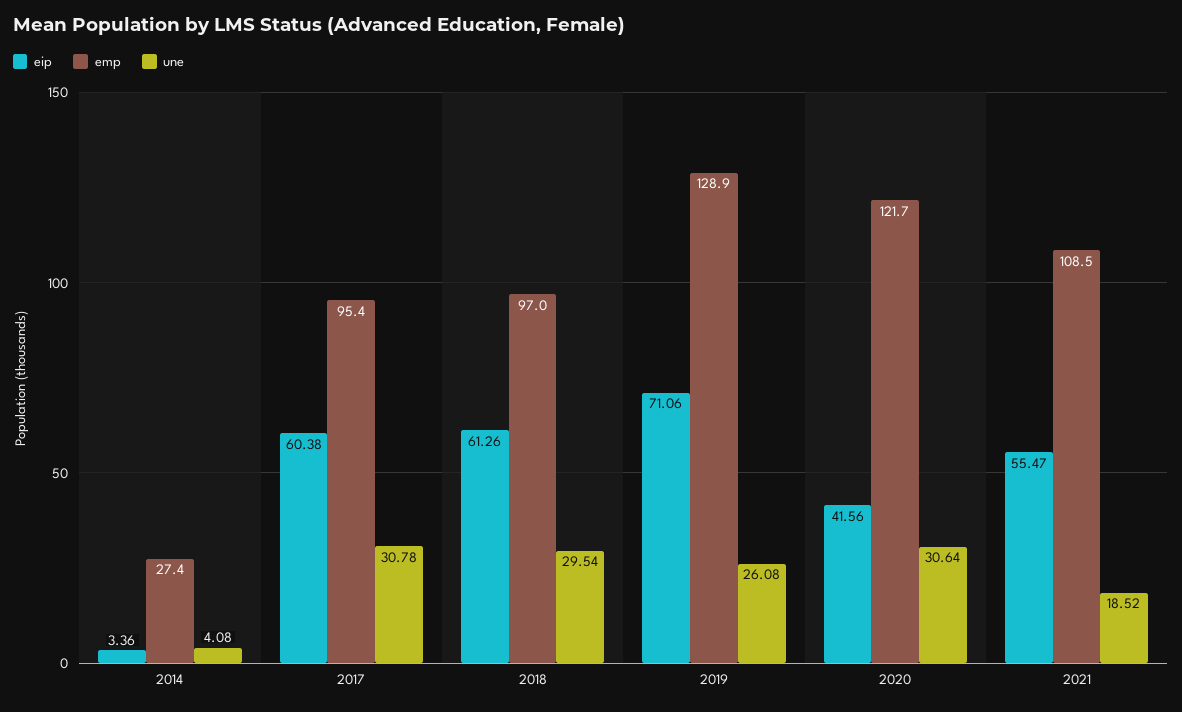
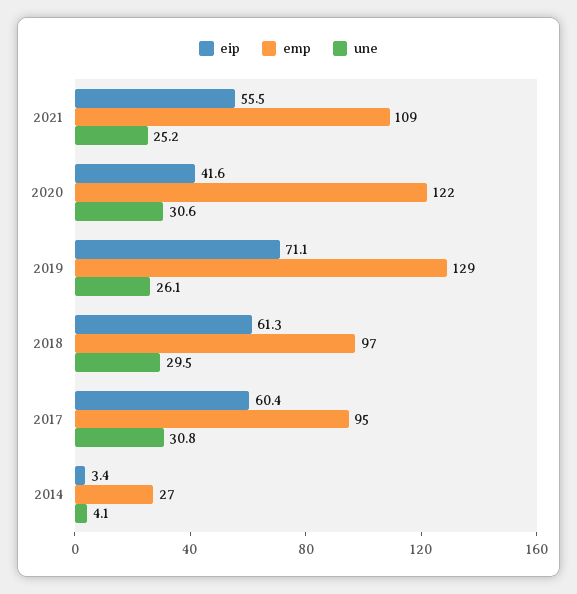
  {
    "eip": {
      "2014": 3.36,
      "2017": 60.38,
      "2018": 61.26,
      "2019": 71.06,
      "2020": 41.56,
      "2021": 55.47
    },
    "emp": {
      "2014": 27.4,
      "2017": 95.4,
      "2018": 97,
      "2019": 128.9,
      "2020": 121.7,
      "2021": 108.5
    },
    "une": {
      "2014": 4.08,
      "2017": 30.78,
      "2018": 29.54,
      "2019": 26.08,
      "2020": 30.64,
-     "2021": 18.52
+     "2021": 25.2
    }
  }

